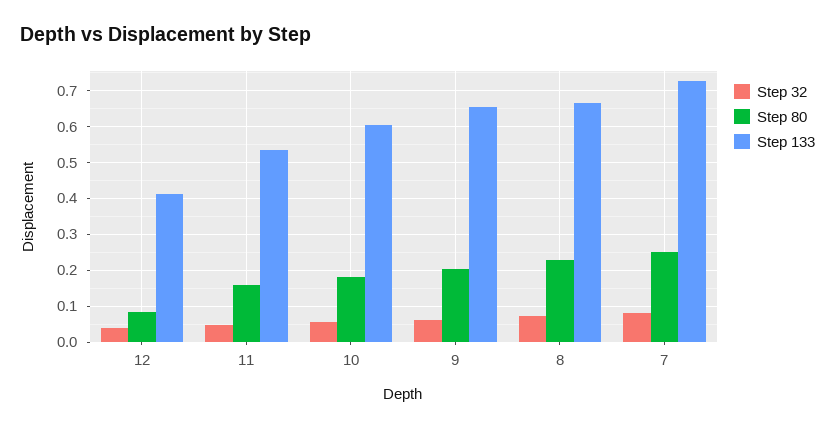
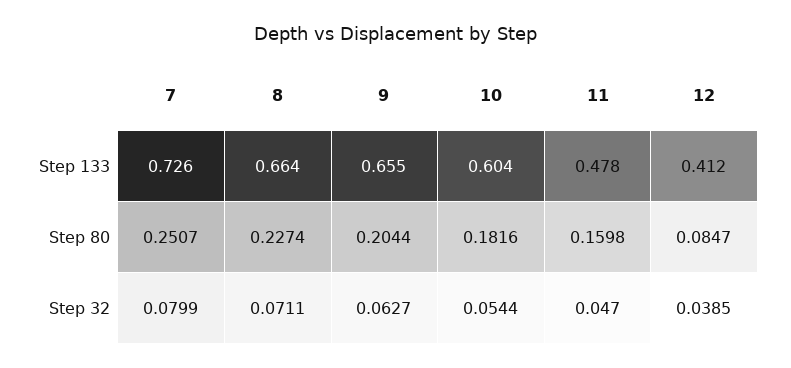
  {
    "Step 32": {
      "12": 0.0385,
      "11": 0.047,
      "10": 0.0544,
      "9": 0.0627,
      "8": 0.0711,
      "7": 0.0799
    },
    "Step 80": {
      "12": 0.0847,
      "11": 0.1598,
      "10": 0.1816,
      "9": 0.2044,
      "8": 0.2274,
      "7": 0.2507
    },
    "Step 133": {
      "12": 0.412,
-     "11": 0.54,
+     "11": 0.478,
      "10": 0.604,
      "9": 0.655,
      "8": 0.664,
      "7": 0.726
    }
  }

